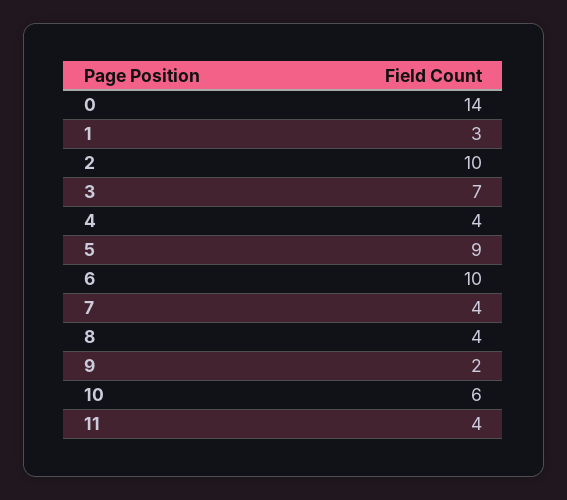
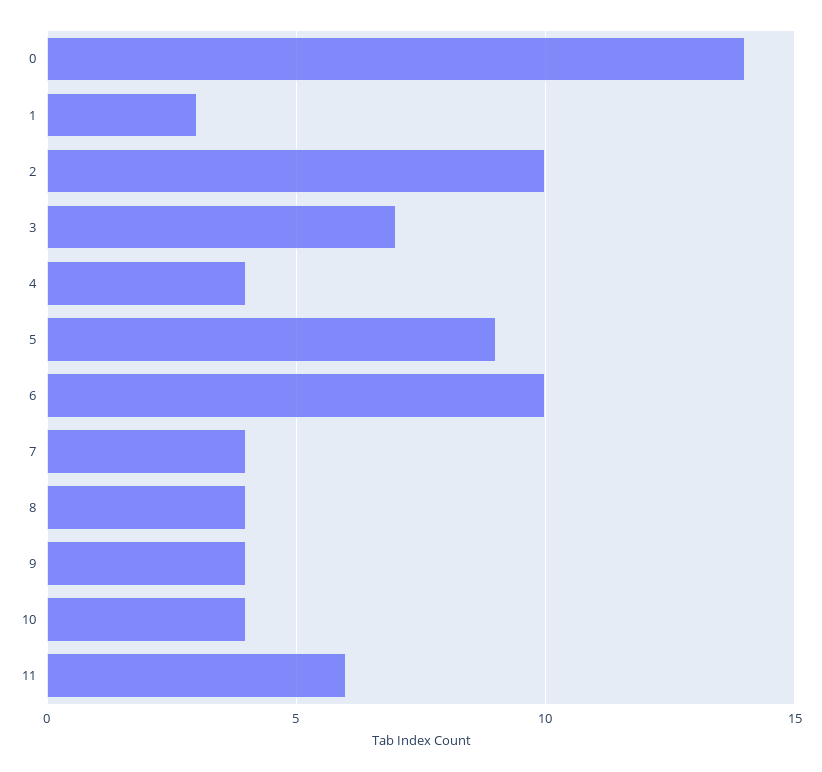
  {
    "0": 14,
    "1": 3,
    "2": 10,
    "3": 7,
    "4": 4,
    "5": 9,
    "6": 10,
    "7": 4,
    "8": 4,
-   "9": 2,
+   "9": 4,
-   "10": 6,
+   "10": 4,
-   "11": 4
+   "11": 6
  }

